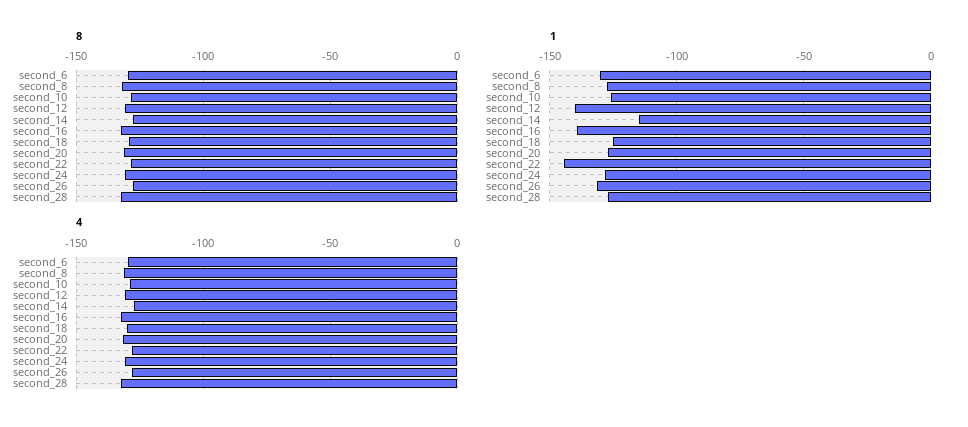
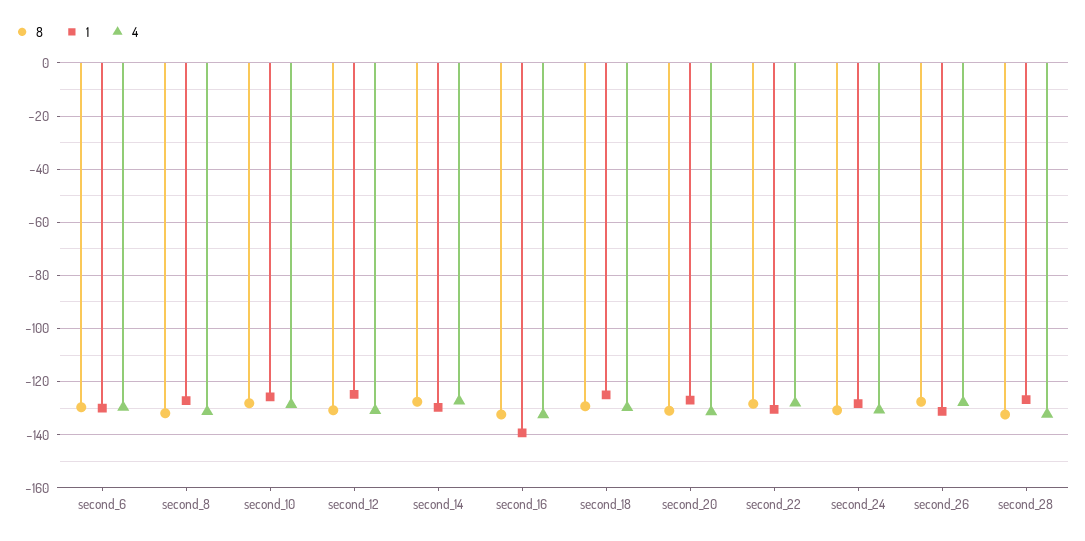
  {
    "8": {
      "second_6": -130,
      "second_8": -132.5,
      "second_10": -127.5,
      "second_12": -130,
      "second_14": -127.5,
      "second_16": -132.5,
      "second_18": -130,
      "second_20": -130,
      "second_22": -127.5,
      "second_24": -130,
      "second_26": -127.5,
      "second_28": -132.5
    },
    "1": {
      "second_6": -130,
      "second_8": -127.5,
      "second_10": -125,
-     "second_12": -140,
+     "second_12": -125,
-     "second_14": -115,
+     "second_14": -130,
      "second_16": -140,
      "second_18": -125,
      "second_20": -127.5,
-     "second_22": -145,
+     "second_22": -130,
      "second_24": -127.5,
      "second_26": -130,
      "second_28": -127.5
    },
    "4": {
      "second_6": -130,
      "second_8": -132.5,
      "second_10": -127.5,
      "second_12": -130,
      "second_14": -127.5,
      "second_16": -132.5,
      "second_18": -130,
      "second_20": -132.5,
      "second_22": -127.5,
      "second_24": -130,
      "second_26": -127.5,
      "second_28": -132.5
    }
  }

